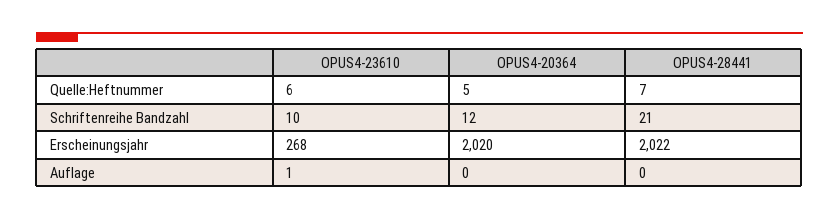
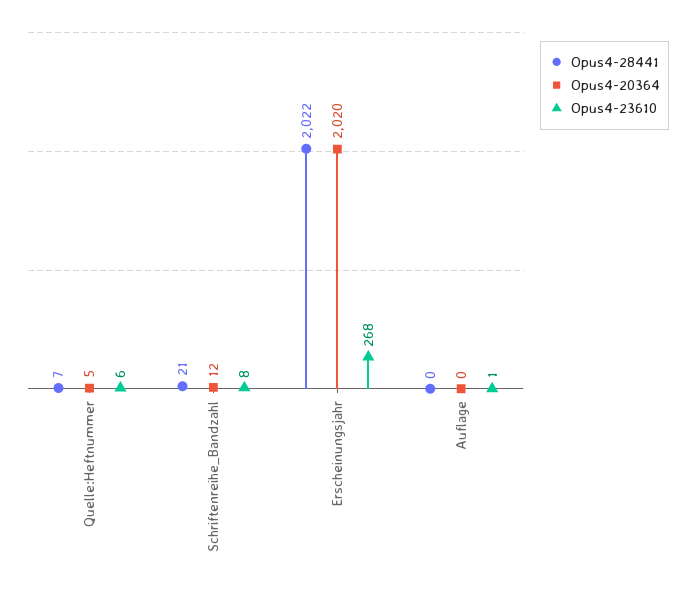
  {
    "OPUS4-23610": {
      "Quelle:Heftnummer": 6,
-     "Schriftenreihe Bandzahl": 10,
+     "Schriftenreihe Bandzahl": 8,
      "Erscheinungsjahr": 268,
      "Auflage": 1
    },
    "OPUS4-20364": {
      "Quelle:Heftnummer": 5,
      "Schriftenreihe Bandzahl": 12,
      "Erscheinungsjahr": 2020,
      "Auflage": 0
    },
    "OPUS4-28441": {
      "Quelle:Heftnummer": 7,
      "Schriftenreihe Bandzahl": 21,
      "Erscheinungsjahr": 2022,
      "Auflage": 0
    }
  }

